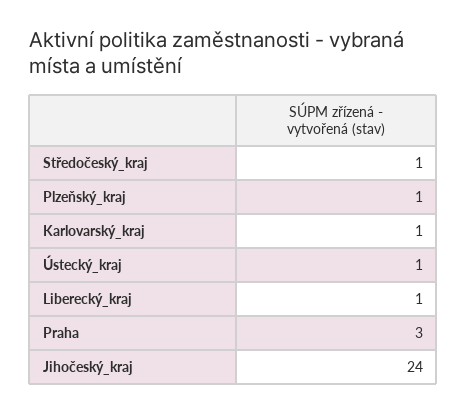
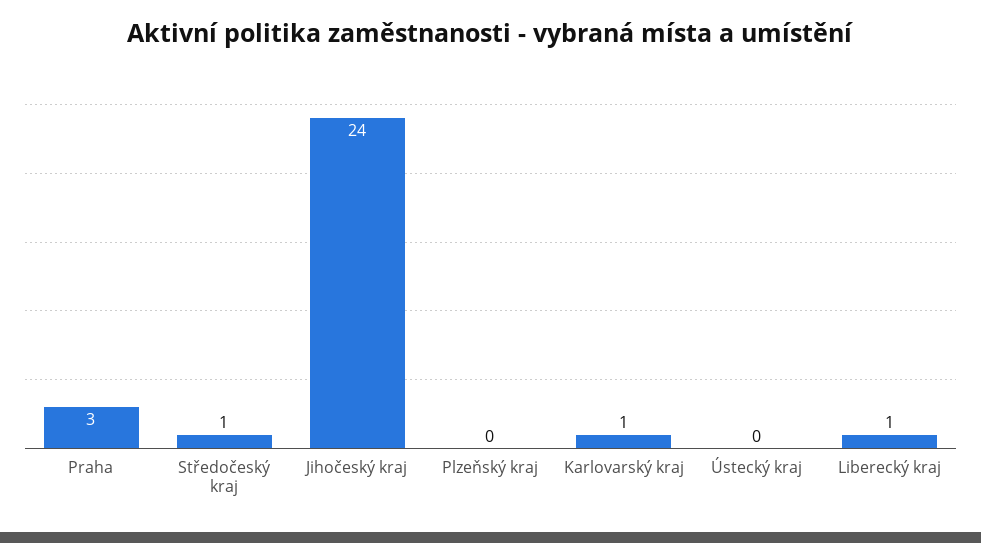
  {
    "Středočeský_kraj": 1,
-   "Plzeňský_kraj": 1,
+   "Plzeňský_kraj": 0,
    "Karlovarský_kraj": 1,
-   "Ústecký_kraj": 1,
+   "Ústecký_kraj": 0,
    "Liberecký_kraj": 1,
    "Praha": 3,
    "Jihočeský_kraj": 24
  }

